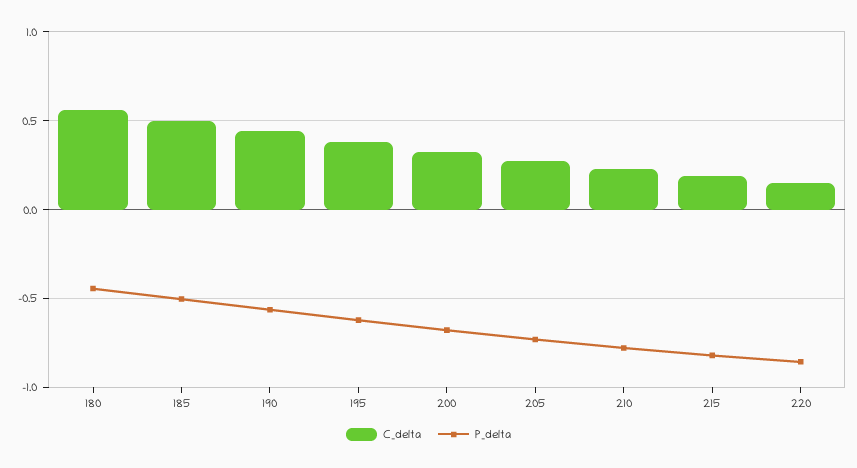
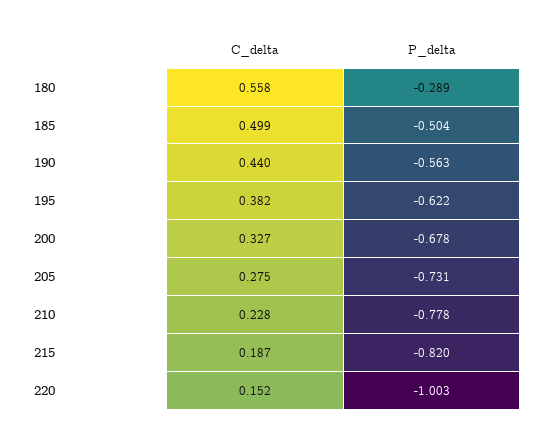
  {
    "C_delta": {
      "180": 0.558,
      "185": 0.499,
      "190": 0.44,
      "195": 0.382,
      "200": 0.327,
      "205": 0.275,
      "210": 0.228,
      "215": 0.187,
      "220": 0.152
    },
    "P_delta": {
-     "180": -0.45,
+     "180": -0.289,
      "185": -0.504,
      "190": -0.563,
      "195": -0.622,
      "200": -0.678,
      "205": -0.731,
      "210": -0.778,
      "215": -0.82,
-     "220": -0.85
+     "220": -1.003
    }
  }

